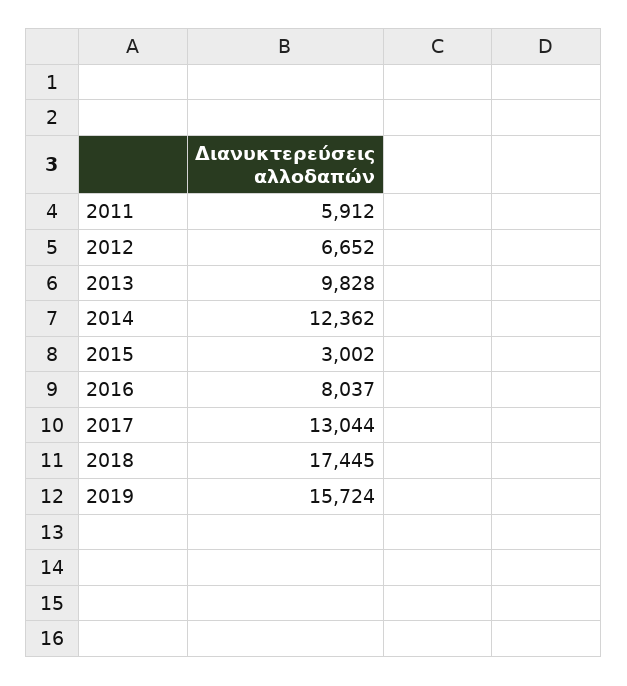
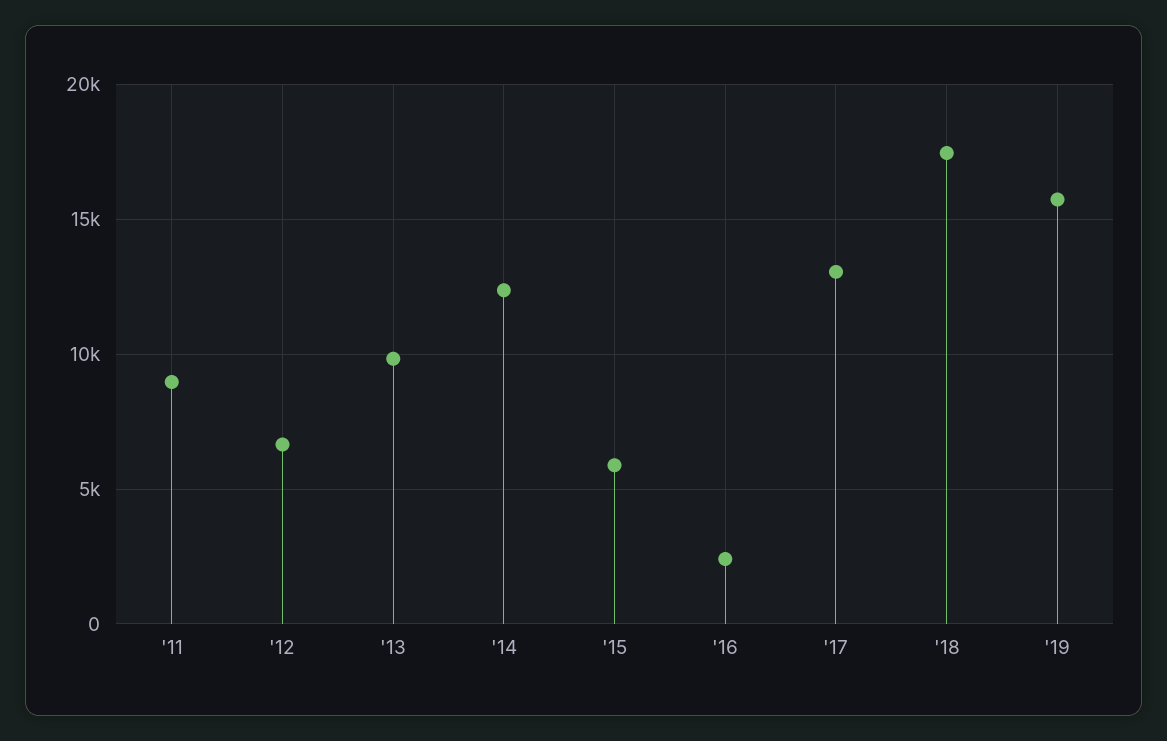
  {
-   "2011": 5912,
+   "2011": 9000,
    "2012": 6652,
    "2013": 9828,
    "2014": 12362,
-   "2015": 3002,
+   "2015": 6000,
-   "2016": 8037,
+   "2016": 2500,
    "2017": 13044,
    "2018": 17445,
    "2019": 15724
  }

